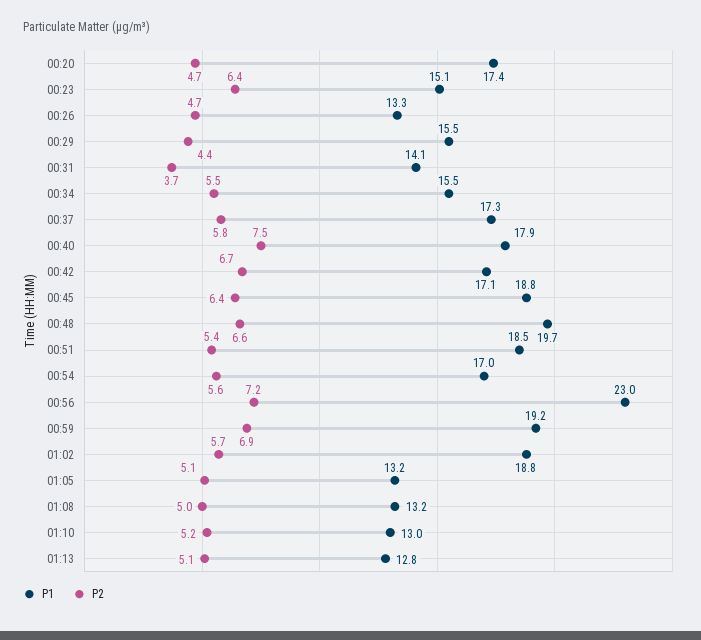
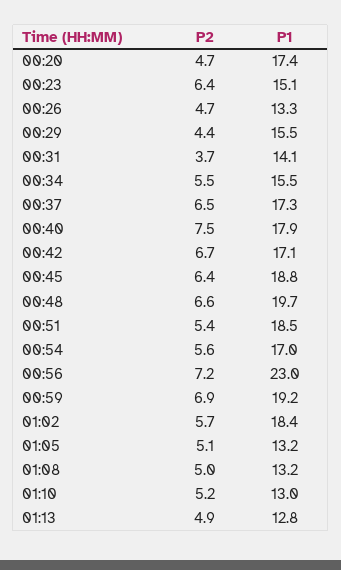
  {
    "P1": {
      "00:20": 17.4,
      "00:23": 15.1,
      "00:26": 13.3,
      "00:29": 15.5,
      "00:31": 14.1,
      "00:34": 15.5,
      "00:37": 17.3,
      "00:40": 17.9,
      "00:42": 17.1,
      "00:45": 18.8,
      "00:48": 19.7,
      "00:51": 18.5,
      "00:54": 17,
      "00:56": 23,
      "00:59": 19.2,
-     "01:02": 18.8,
+     "01:02": 18.4,
      "01:05": 13.2,
      "01:08": 13.2,
      "01:10": 13,
      "01:13": 12.8
    },
    "P2": {
      "00:20": 4.7,
      "00:23": 6.4,
      "00:26": 4.7,
      "00:29": 4.4,
      "00:31": 3.7,
      "00:34": 5.5,
-     "00:37": 5.8,
+     "00:37": 6.5,
      "00:40": 7.5,
      "00:42": 6.7,
      "00:45": 6.4,
      "00:48": 6.6,
      "00:51": 5.4,
      "00:54": 5.6,
      "00:56": 7.2,
      "00:59": 6.9,
      "01:02": 5.7,
      "01:05": 5.1,
      "01:08": 5,
      "01:10": 5.2,
-     "01:13": 5.1
+     "01:13": 4.9
    }
  }

